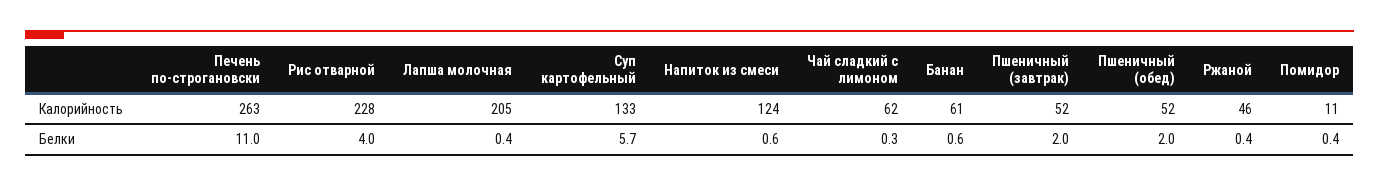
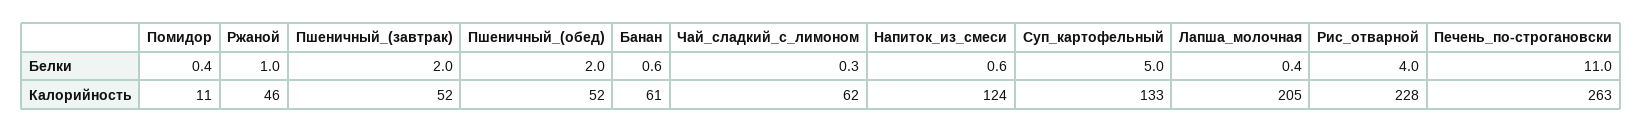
  {
    "Печень по-строгановски": {
      "Калорийность": 263,
      "Белки": 11
    },
    "Рис отварной": {
      "Калорийность": 228,
      "Белки": 4
    },
    "Лапша молочная": {
      "Калорийность": 205,
      "Белки": 0.4
    },
    "Суп картофельный": {
      "Калорийность": 133,
-     "Белки": 5.7
+     "Белки": 5
    },
    "Напиток из смеси": {
      "Калорийность": 124,
      "Белки": 0.6
    },
    "Чай сладкий с лимоном": {
      "Калорийность": 62,
      "Белки": 0.3
    },
    "Банан": {
      "Калорийность": 61,
      "Белки": 0.6
    },
    "Пшеничный (завтрак)": {
      "Калорийность": 52,
      "Белки": 2
    },
    "Пшеничный (обед)": {
      "Калорийность": 52,
      "Белки": 2
    },
    "Ржаной": {
      "Калорийность": 46,
-     "Белки": 0.4
+     "Белки": 1
    },
    "Помидор": {
      "Калорийность": 11,
      "Белки": 0.4
    }
  }

